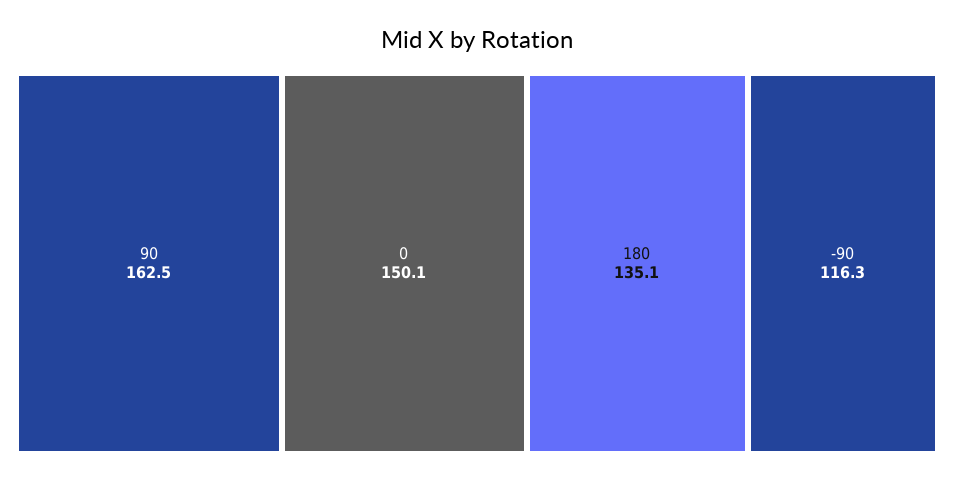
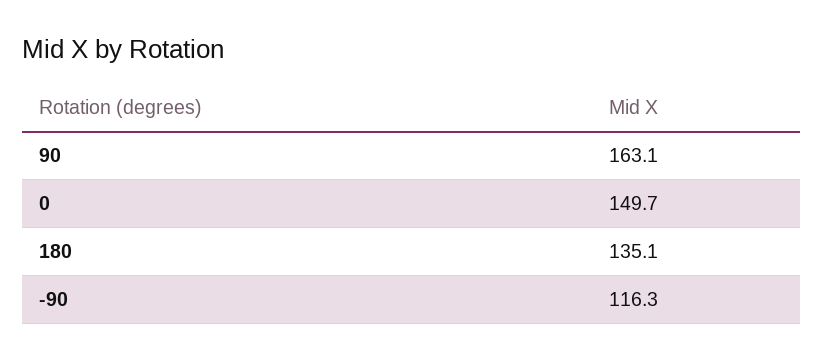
  {
-   "90": 162.5,
+   "90": 163.1,
-   "0": 150.1,
+   "0": 149.7,
    "180": 135.1,
    "-90": 116.3
  }

